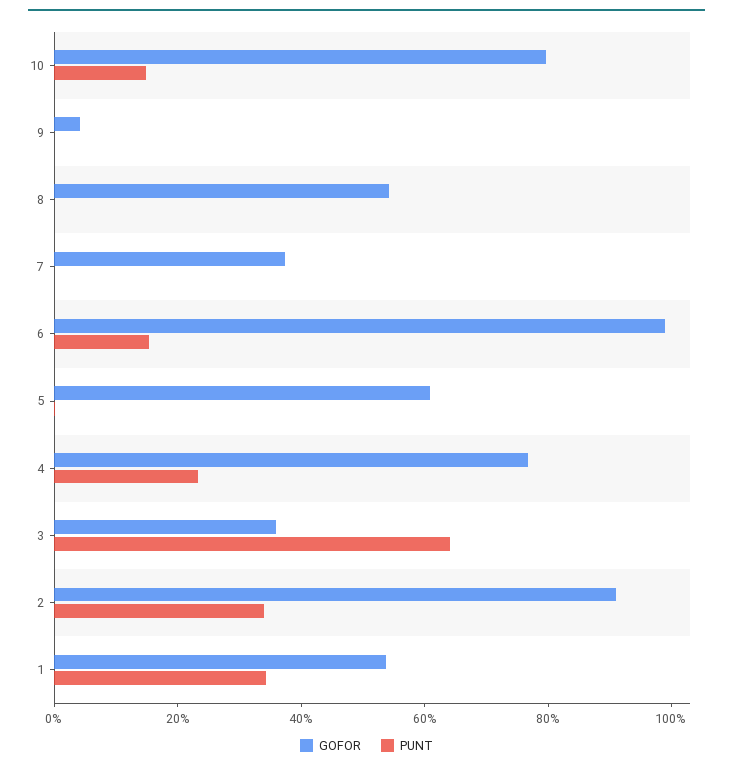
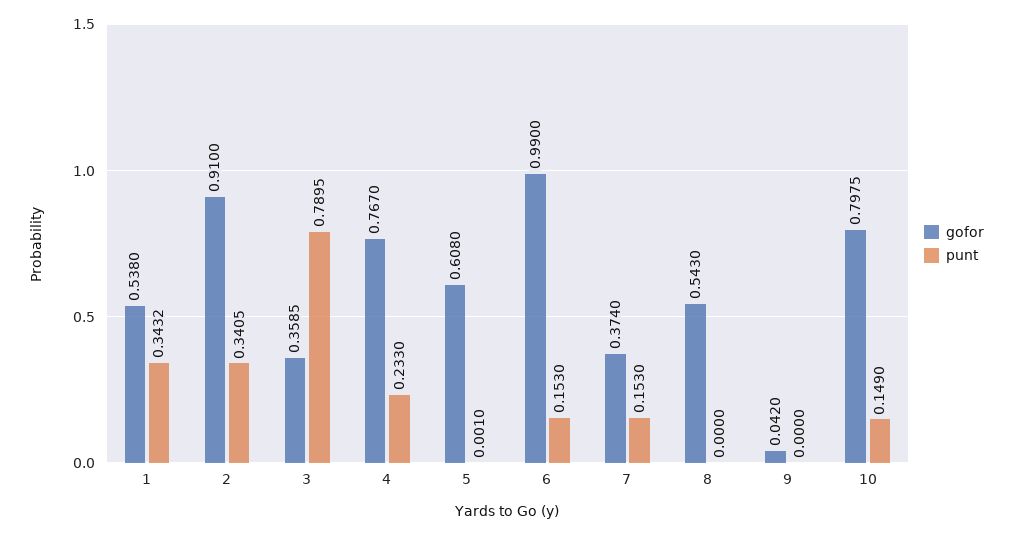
  {
    "GOFOR": {
      "10": 0.7975,
      "9": 0.042,
      "8": 0.543,
      "7": 0.374,
      "6": 0.99,
      "5": 0.608,
      "4": 0.767,
      "3": 0.3585,
      "2": 0.91,
      "1": 0.538
    },
    "PUNT": {
      "10": 0.149,
      "9": 0,
      "8": 0,
-     "7": 0,
+     "7": 0.153,
      "6": 0.153,
      "5": 0.001,
      "4": 0.233,
-     "3": 0.65,
+     "3": 0.7895,
      "2": 0.3405,
      "1": 0.3432
    }
  }

